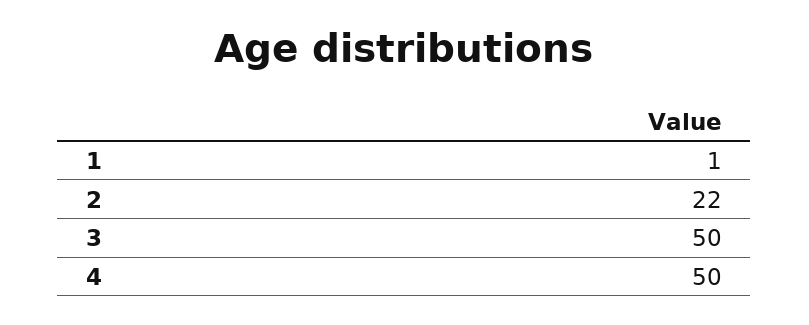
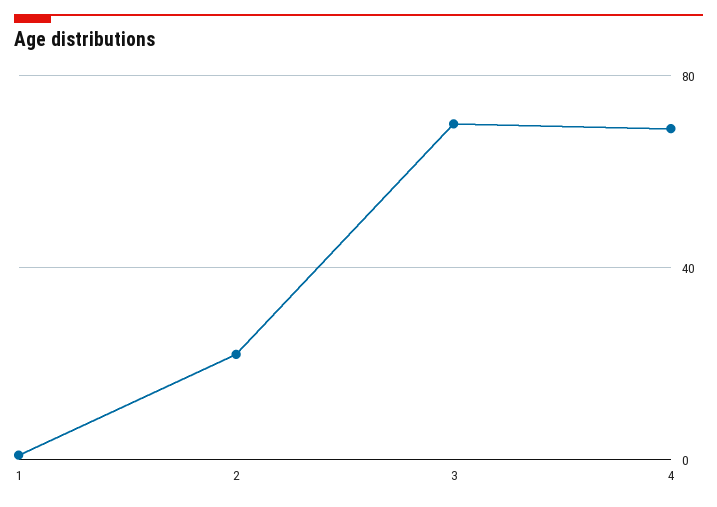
  {
    "1": 1,
    "2": 22,
-   "3": 50,
+   "3": 70,
-   "4": 50
+   "4": 70
  }

